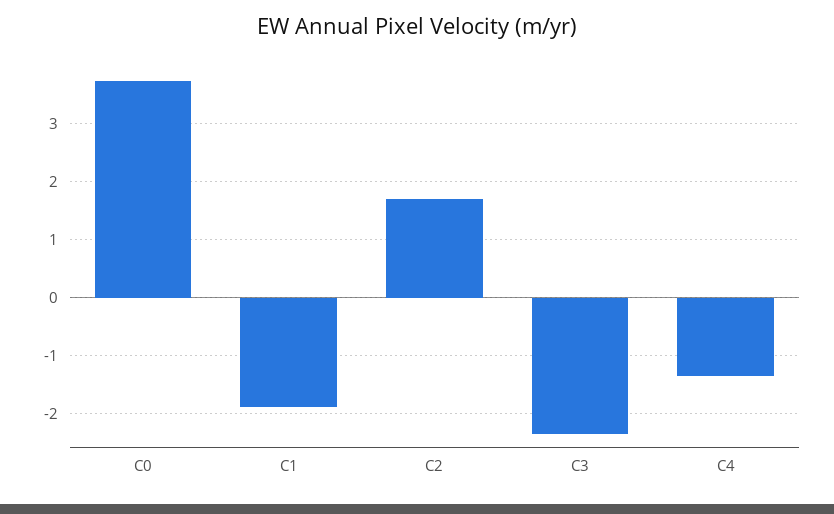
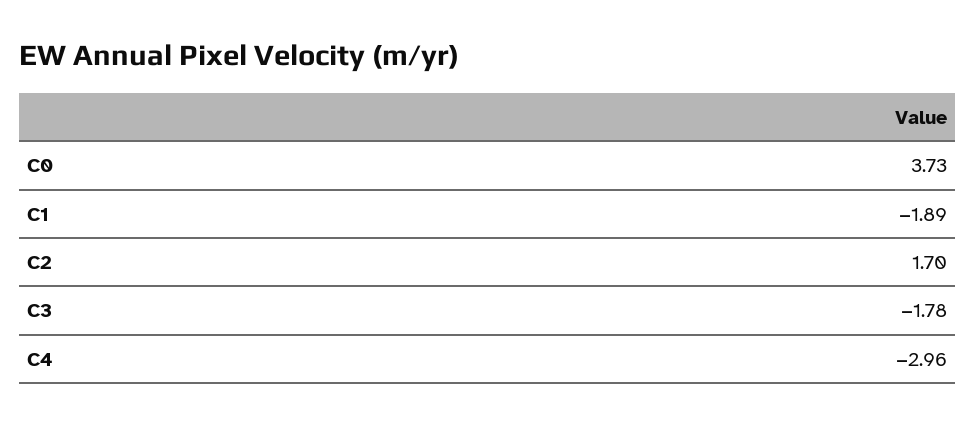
  {
    "C0": 3.73,
    "C1": -1.89,
    "C2": 1.7,
-   "C3": -2.4,
+   "C3": -1.78,
-   "C4": -1.4
+   "C4": -2.96
  }

